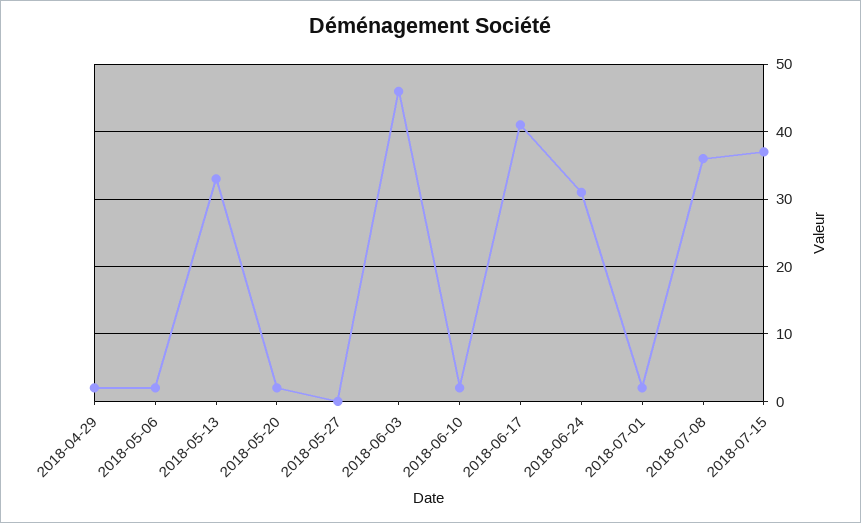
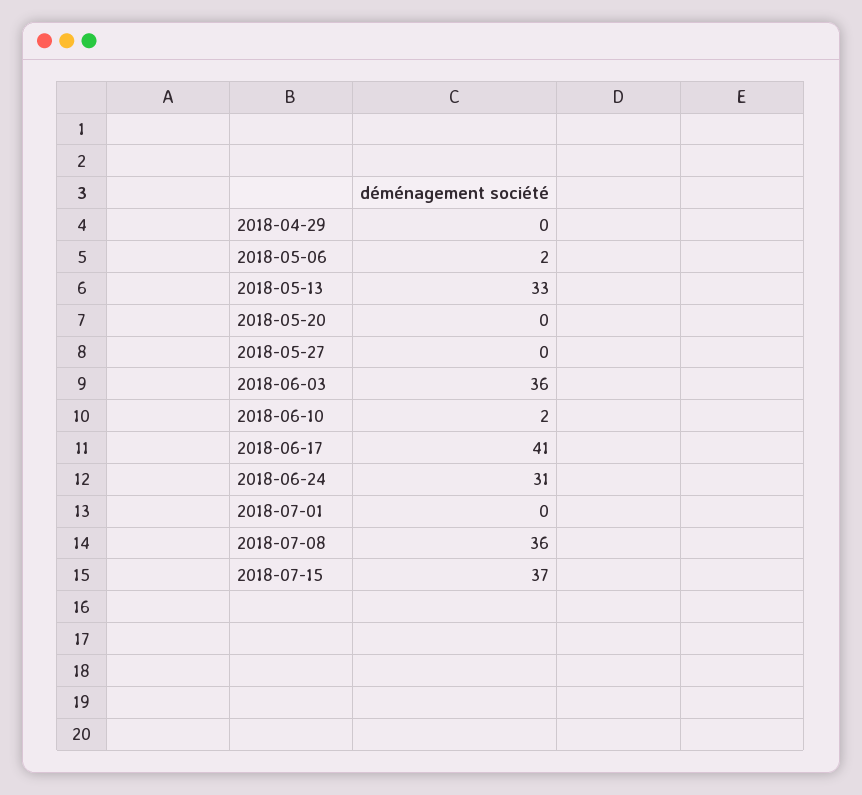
  {
-   "2018-04-29": 2,
+   "2018-04-29": 0,
    "2018-05-06": 2,
    "2018-05-13": 33,
-   "2018-05-20": 2,
+   "2018-05-20": 0,
    "2018-05-27": 0,
-   "2018-06-03": 46,
+   "2018-06-03": 36,
    "2018-06-10": 2,
    "2018-06-17": 41,
    "2018-06-24": 31,
-   "2018-07-01": 2,
+   "2018-07-01": 0,
    "2018-07-08": 36,
    "2018-07-15": 37
  }

